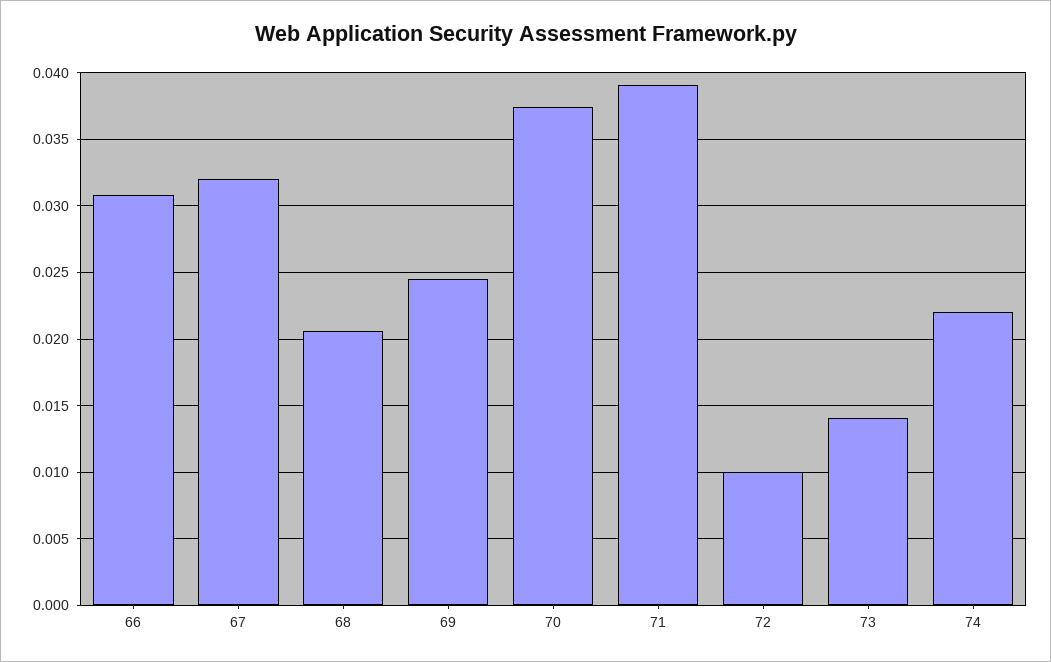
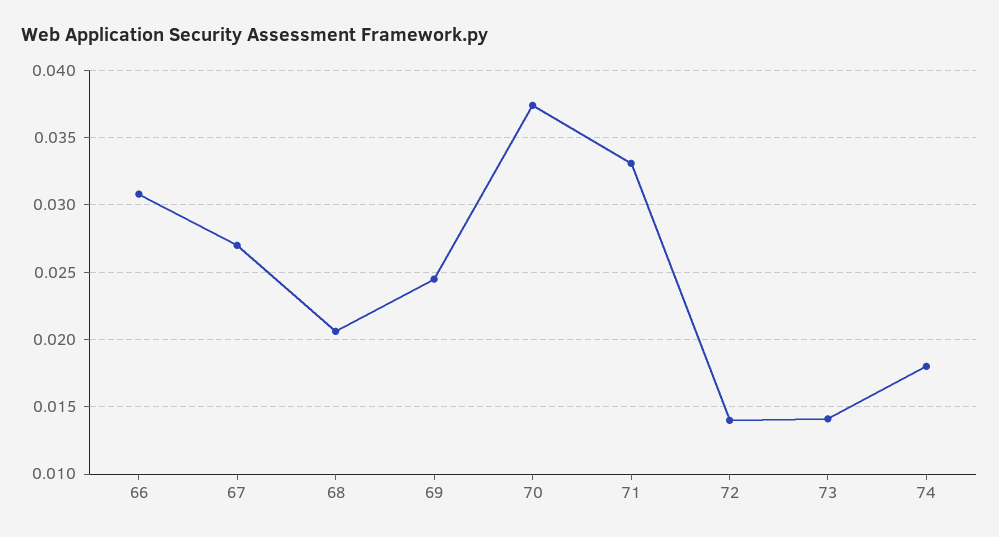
  {
    "66": 0.031,
-   "67": 0.032,
+   "67": 0.027,
    "68": 0.0205,
    "69": 0.0245,
    "70": 0.0375,
-   "71": 0.039,
+   "71": 0.033,
-   "72": 0.01,
+   "72": 0.014,
    "73": 0.014,
-   "74": 0.022
+   "74": 0.018
  }

